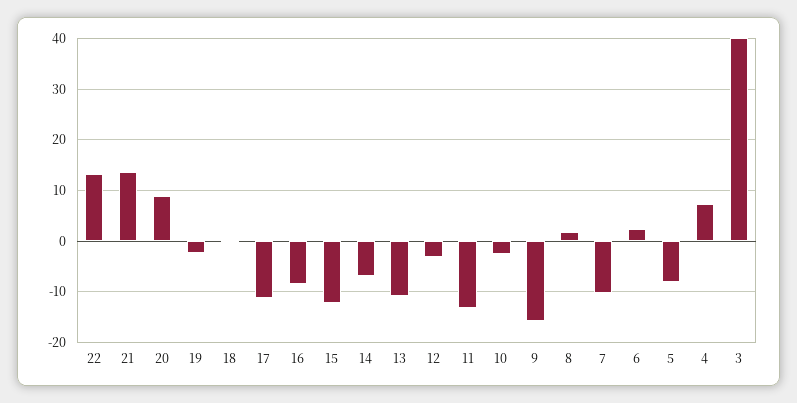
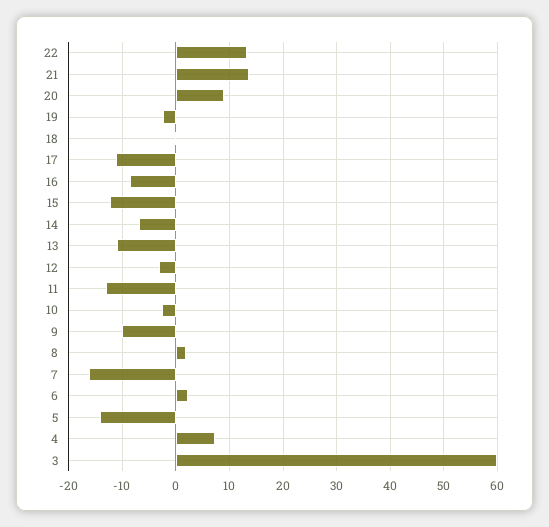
  {
    "22": 14,
    "21": 14,
    "20": 10,
    "19": -2,
    "18": 0,
    "17": -12,
    "16": -8,
    "15": -12,
    "14": -6,
    "13": -10,
    "12": -4,
    "11": -14,
    "10": -2,
-   "9": -16,
+   "9": -10,
    "8": 2,
-   "7": -10,
+   "7": -16,
    "6": 2,
-   "5": -8,
+   "5": -14,
    "4": 8,
-   "3": 40
+   "3": 60
  }

